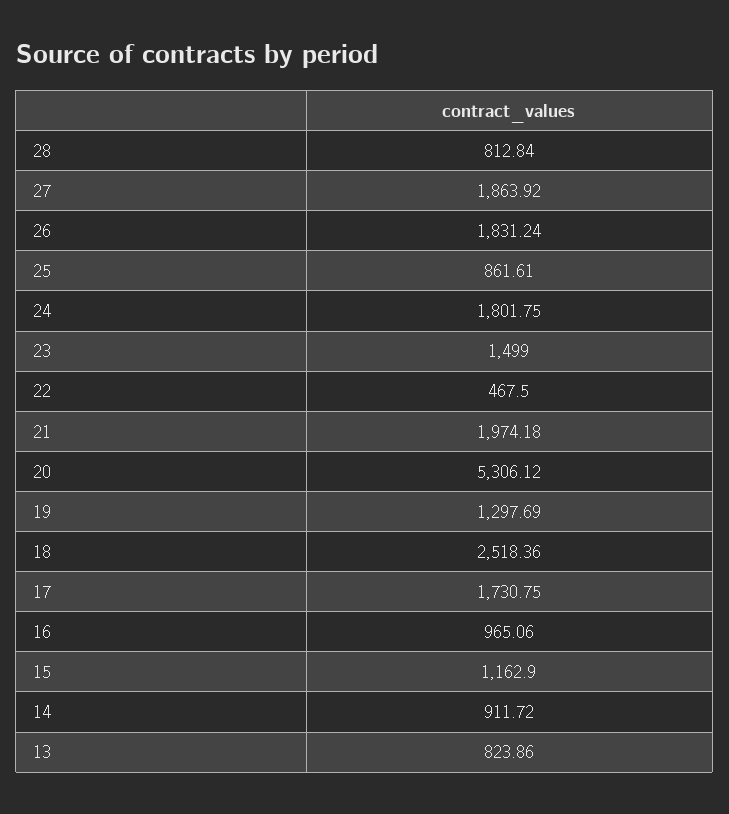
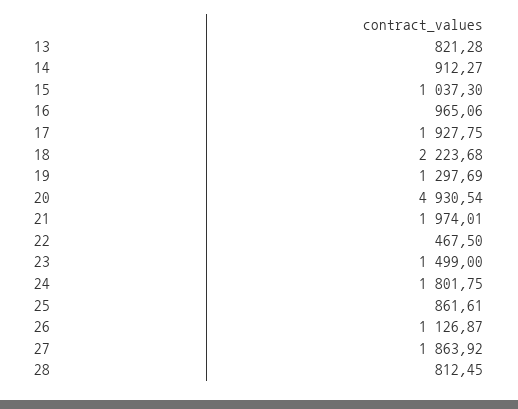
  {
-   "28": 812.84,
+   "28": 812.45,
    "27": 1863.92,
-   "26": 1831.24,
+   "26": 1126.87,
    "25": 861.61,
    "24": 1801.75,
    "23": 1499,
    "22": 467.5,
-   "21": 1974.18,
+   "21": 1974.01,
-   "20": 5306.12,
+   "20": 4930.54,
    "19": 1297.69,
-   "18": 2518.36,
+   "18": 2223.68,
-   "17": 1730.75,
+   "17": 1927.75,
    "16": 965.06,
-   "15": 1162.9,
+   "15": 1037.3,
-   "14": 911.72,
+   "14": 912.27,
-   "13": 823.86
+   "13": 821.28
  }

